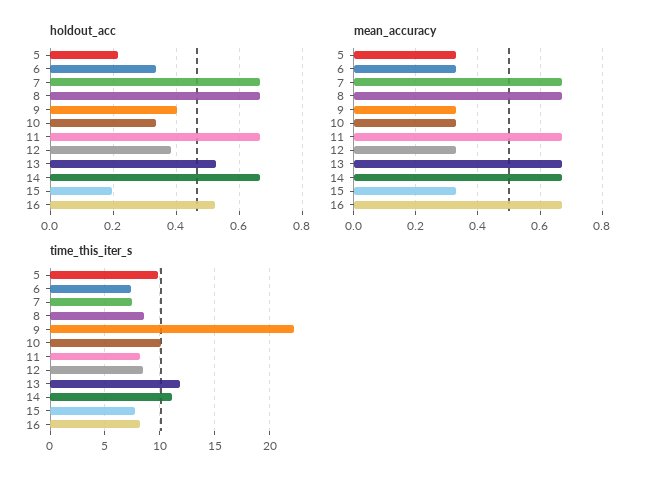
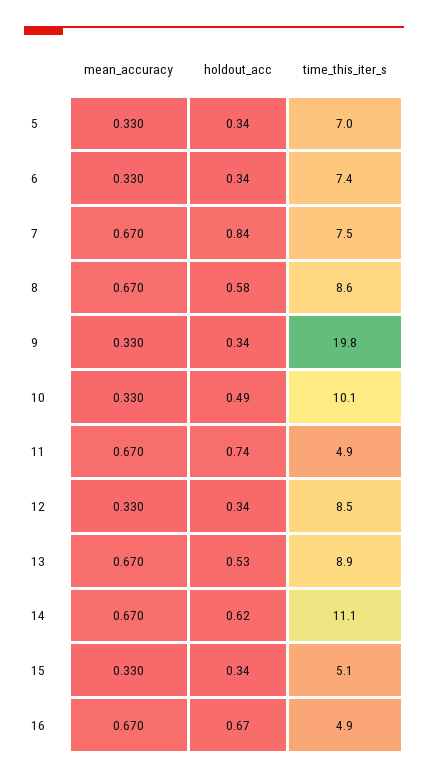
  {
    "holdout_acc": {
-     "5": 0.22,
+     "5": 0.34,
      "6": 0.34,
-     "7": 0.66,
+     "7": 0.84,
-     "8": 0.66,
+     "8": 0.58,
-     "9": 0.4,
+     "9": 0.34,
-     "10": 0.34,
+     "10": 0.49,
-     "11": 0.66,
+     "11": 0.74,
-     "12": 0.38,
+     "12": 0.34,
      "13": 0.53,
-     "14": 0.66,
+     "14": 0.62,
-     "15": 0.2,
+     "15": 0.34,
-     "16": 0.52
+     "16": 0.67
    },
    "mean_accuracy": {
      "5": 0.33,
      "6": 0.33,
      "7": 0.67,
      "8": 0.67,
      "9": 0.33,
      "10": 0.33,
      "11": 0.67,
      "12": 0.33,
      "13": 0.67,
      "14": 0.67,
      "15": 0.33,
      "16": 0.67
    },
    "time_this_iter_s": {
-     "5": 10,
+     "5": 7,
      "6": 7.4,
      "7": 7.5,
      "8": 8.6,
-     "9": 22,
+     "9": 19.8,
      "10": 10.1,
-     "11": 8,
+     "11": 4.9,
      "12": 8.5,
-     "13": 12,
+     "13": 8.9,
      "14": 11.1,
-     "15": 8,
+     "15": 5.1,
-     "16": 8
+     "16": 4.9
    }
  }

